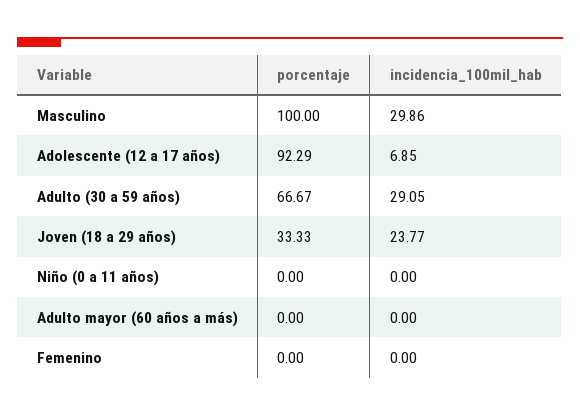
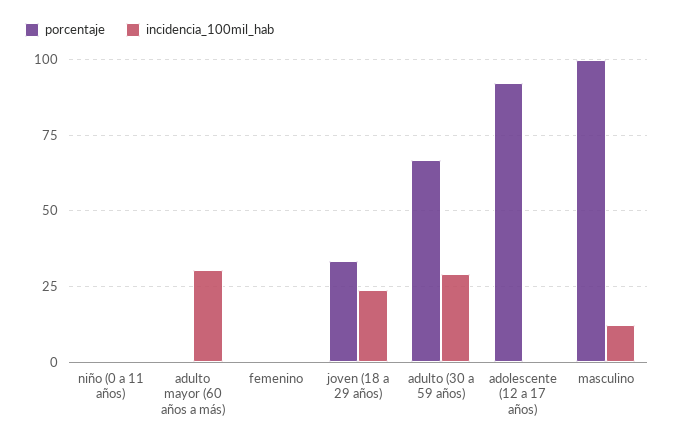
  {
    "porcentaje": {
      "Masculino": 100,
      "Adolescente (12 a 17 años)": 92.29,
      "Adulto (30 a 59 años)": 66.67,
      "Joven (18 a 29 años)": 33.33,
      "Niño (0 a 11 años)": 0,
      "Adulto mayor (60 años a más)": 0,
      "Femenino": 0
    },
    "incidencia_100mil_hab": {
-     "Masculino": 29.86,
+     "Masculino": 12.5,
-     "Adolescente (12 a 17 años)": 6.85,
+     "Adolescente (12 a 17 años)": 0,
      "Adulto (30 a 59 años)": 29.05,
      "Joven (18 a 29 años)": 23.77,
      "Niño (0 a 11 años)": 0,
-     "Adulto mayor (60 años a más)": 0,
+     "Adulto mayor (60 años a más)": 30,
      "Femenino": 0
    }
  }

